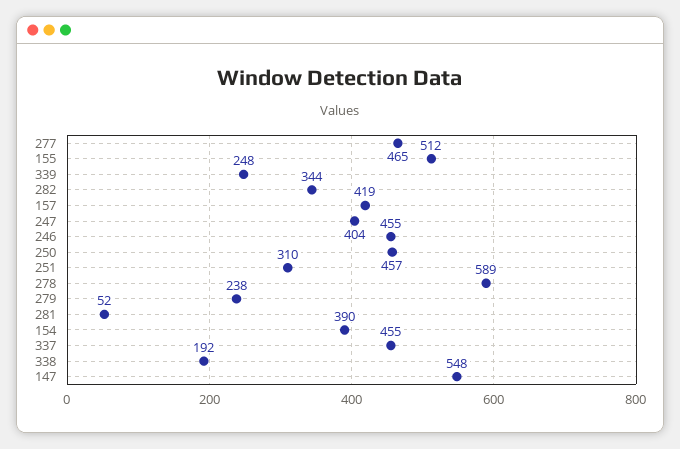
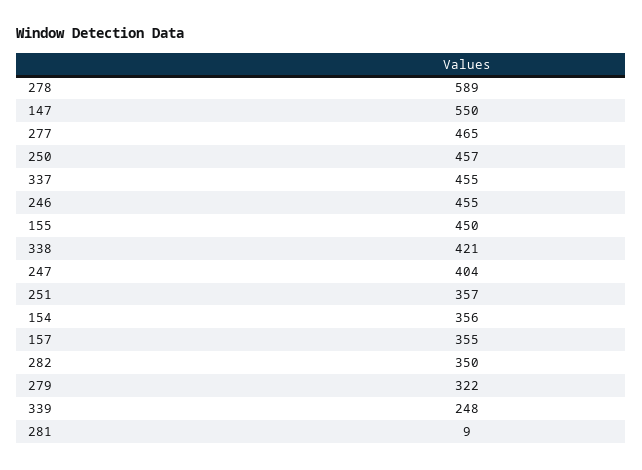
  {
    "277": 465,
-   "155": 512,
+   "155": 450,
    "339": 248,
-   "282": 344,
+   "282": 350,
-   "157": 419,
+   "157": 355,
    "247": 404,
    "246": 455,
    "250": 457,
-   "251": 310,
+   "251": 357,
    "278": 589,
-   "279": 238,
+   "279": 322,
-   "281": 52,
+   "281": 9,
-   "154": 390,
+   "154": 356,
    "337": 455,
-   "338": 192,
+   "338": 421,
-   "147": 548
+   "147": 550
  }

